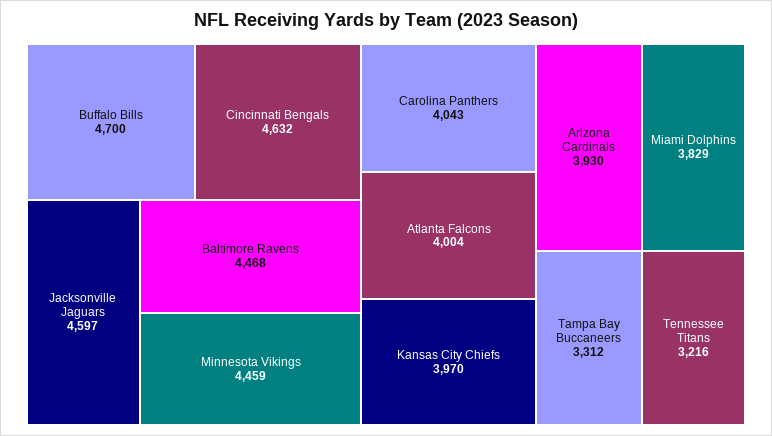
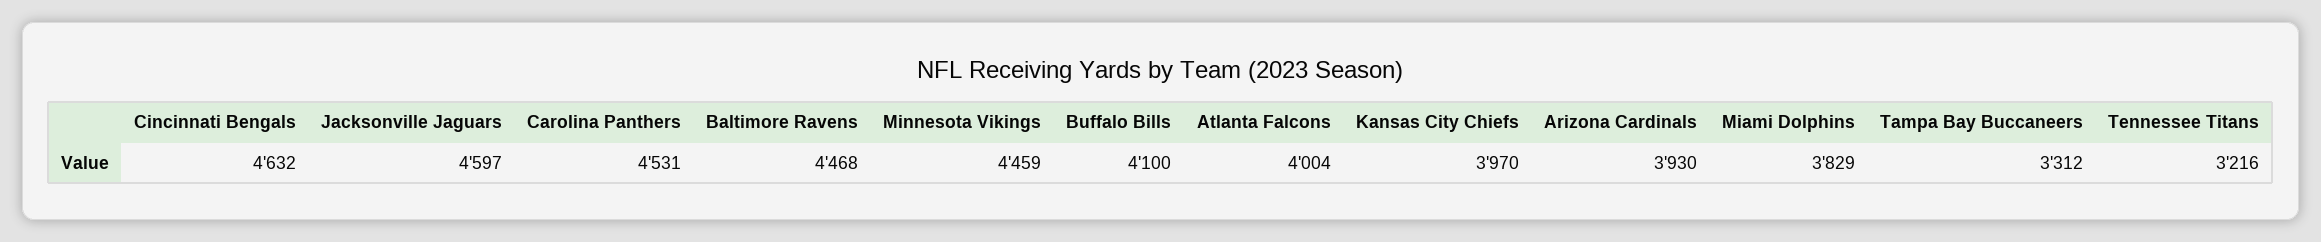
  {
-   "Buffalo Bills": 4700,
+   "Buffalo Bills": 4100,
    "Cincinnati Bengals": 4632,
    "Jacksonville Jaguars": 4597,
    "Baltimore Ravens": 4468,
    "Minnesota Vikings": 4459,
-   "Carolina Panthers": 4043,
+   "Carolina Panthers": 4531,
    "Atlanta Falcons": 4004,
    "Kansas City Chiefs": 3970,
    "Arizona Cardinals": 3930,
    "Miami Dolphins": 3829,
    "Tampa Bay Buccaneers": 3312,
    "Tennessee Titans": 3216
  }

